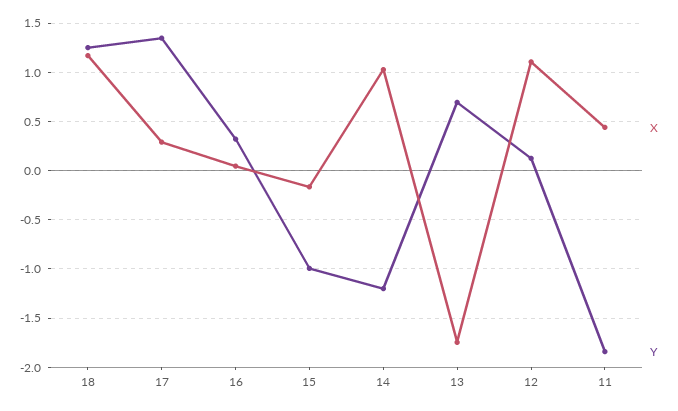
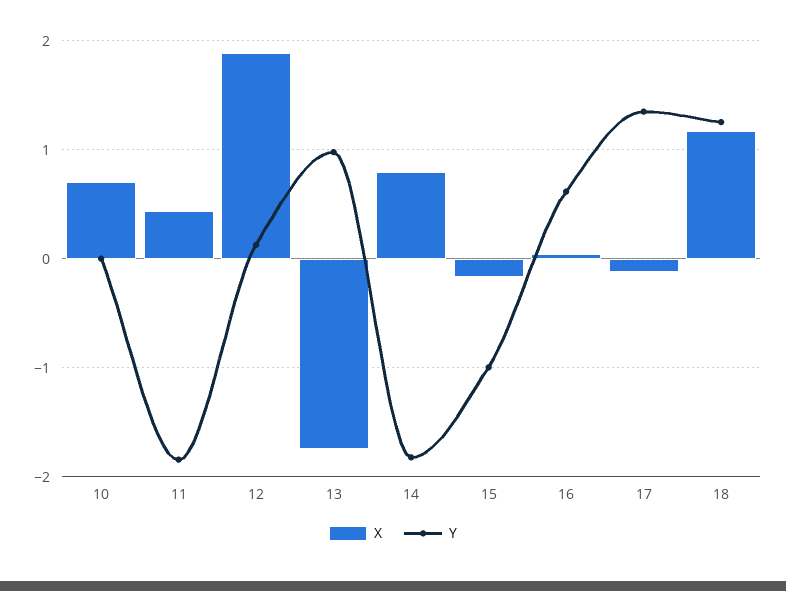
  {
    "X": {
      "18": 1.2,
-     "17": 0.3,
+     "17": -0.1,
      "16": 0,
      "15": -0.2,
-     "14": 1,
+     "14": 0.8,
      "13": -1.7,
-     "12": 1.1,
+     "12": 1.9,
-     "11": 0.4
+     "11": 0.4,
+     "10": 0.7
    },
    "Y": {
      "18": 1.3,
      "17": 1.3,
-     "16": 0.3,
+     "16": 0.6,
      "15": -1,
-     "14": -1.2,
+     "14": -1.8,
-     "13": 0.7,
+     "13": 1,
      "12": 0.1,
-     "11": -1.8
+     "11": -1.8,
+     "10": 0
    }
  }

